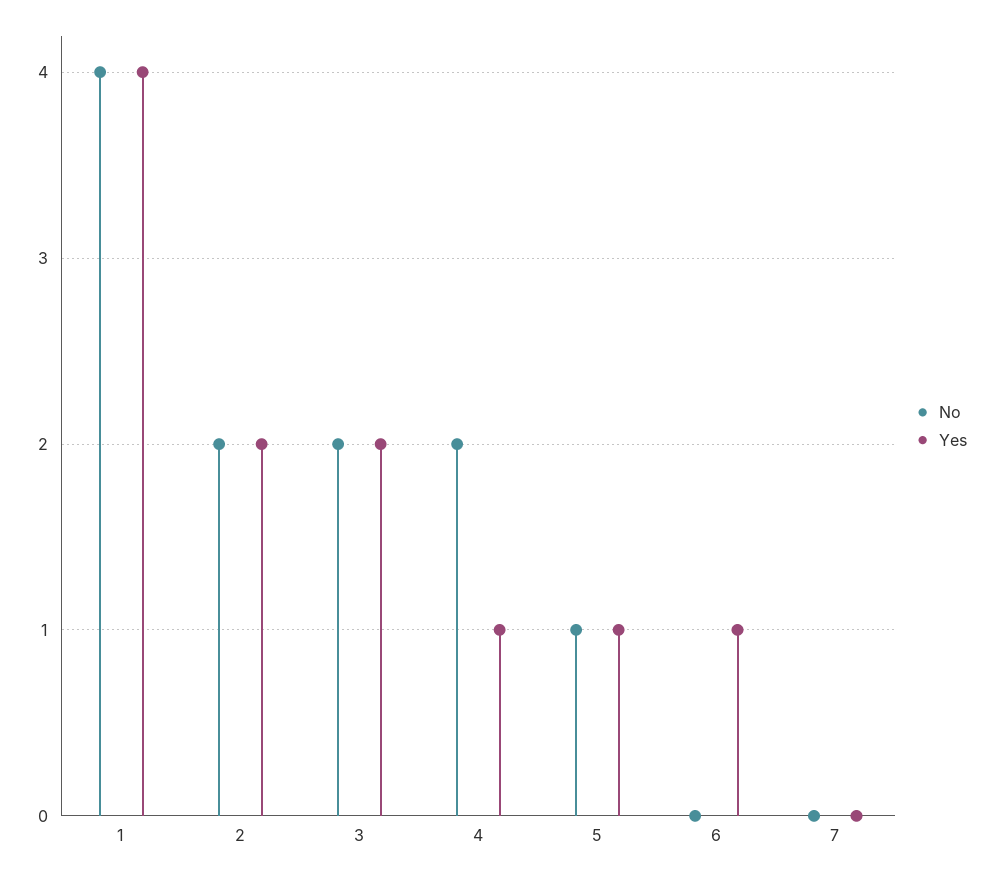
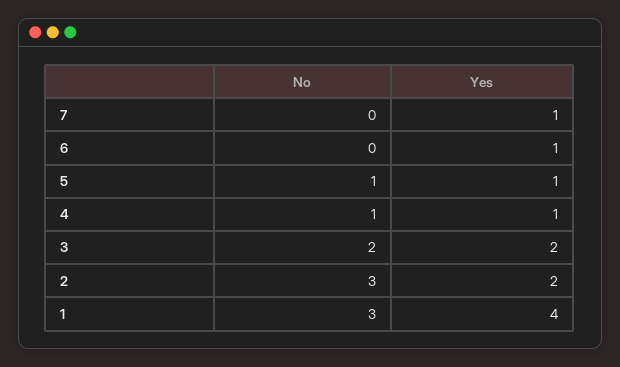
  {
    "No": {
-     "1": 4,
+     "1": 3,
-     "2": 2,
+     "2": 3,
      "3": 2,
-     "4": 2,
+     "4": 1,
      "5": 1,
      "6": 0,
      "7": 0
    },
    "Yes": {
      "1": 4,
      "2": 2,
      "3": 2,
      "4": 1,
      "5": 1,
      "6": 1,
-     "7": 0
+     "7": 1
    }
  }

